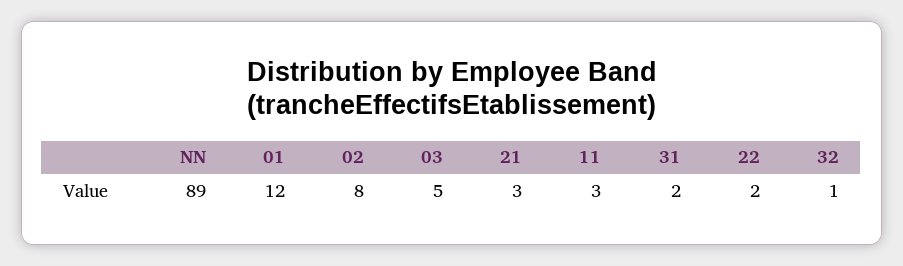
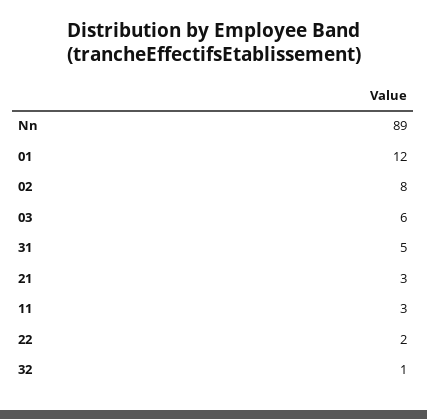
  {
    "NN": 89,
    "01": 12,
    "02": 8,
-   "03": 5,
+   "03": 6,
    "21": 3,
    "11": 3,
-   "31": 2,
+   "31": 5,
    "22": 2,
    "32": 1
  }

